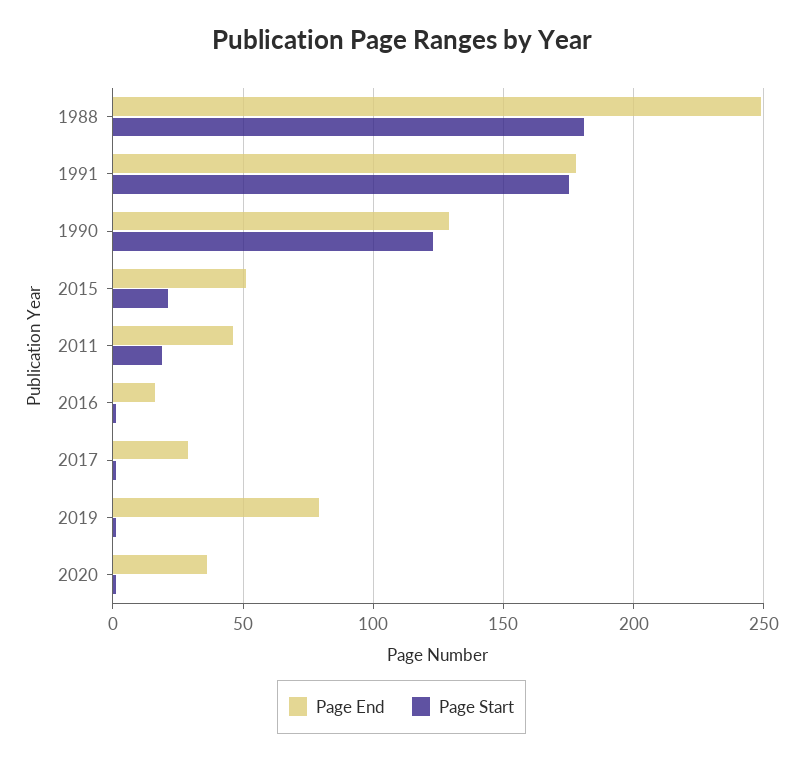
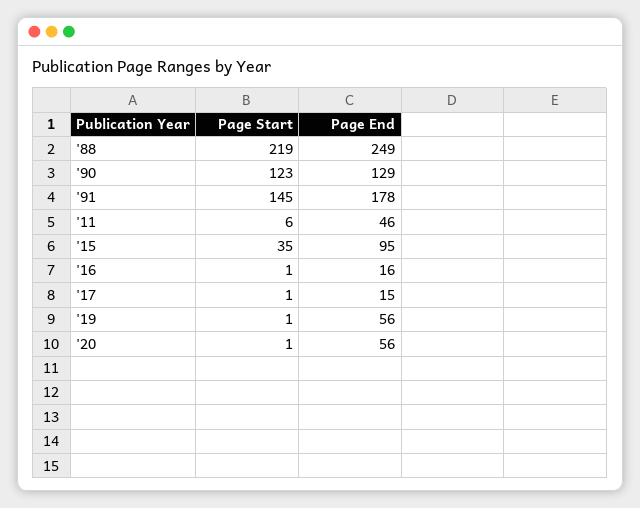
  {
    "Page End": {
      "1988": 249,
      "1991": 178,
      "1990": 129,
-     "2015": 50,
+     "2015": 95,
      "2011": 46,
      "2016": 16,
-     "2017": 30,
+     "2017": 15,
-     "2019": 80,
+     "2019": 56,
-     "2020": 35
+     "2020": 56
    },
    "Page Start": {
-     "1988": 180,
+     "1988": 219,
-     "1991": 175,
+     "1991": 145,
      "1990": 123,
-     "2015": 20,
+     "2015": 35,
-     "2011": 20,
+     "2011": 6,
      "2016": 1,
      "2017": 1,
      "2019": 1,
      "2020": 1
    }
  }

